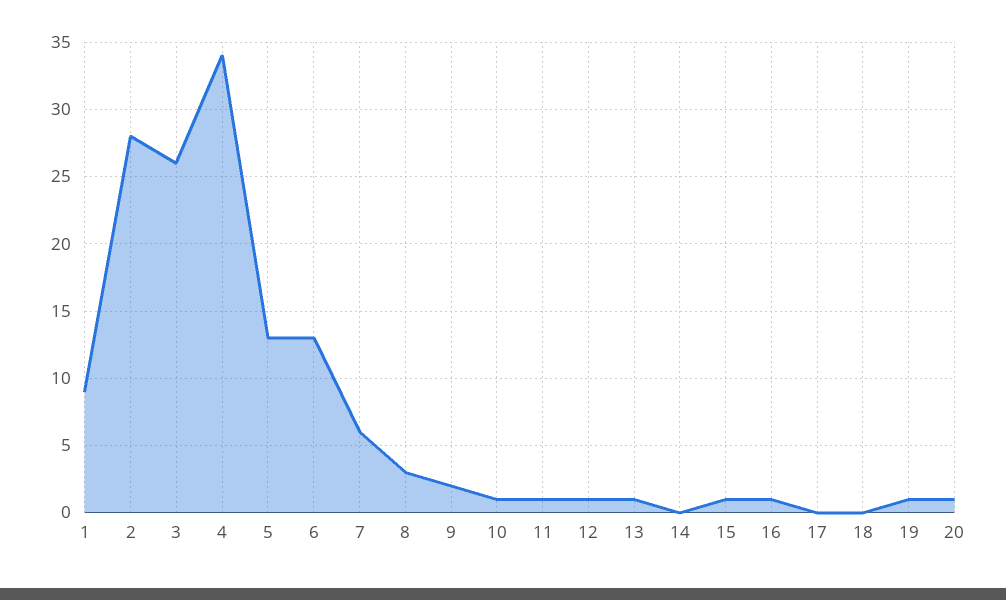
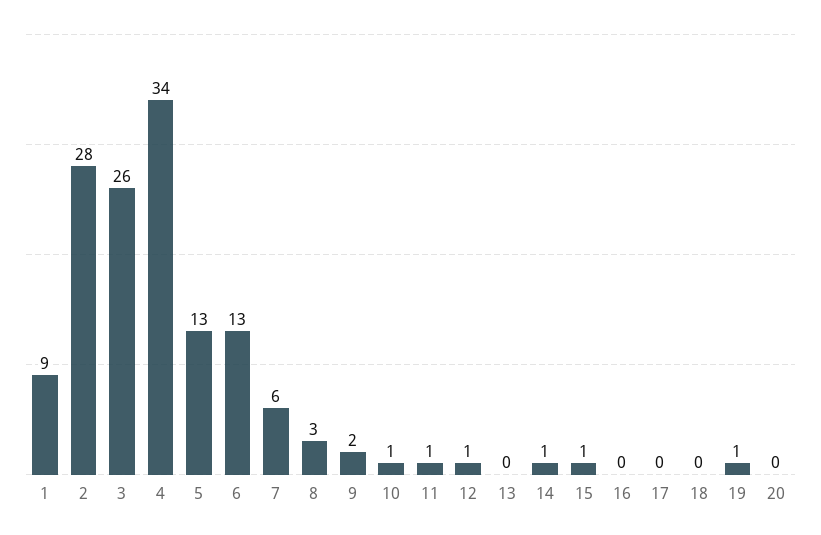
  {
    "1": 9,
    "2": 28,
    "3": 26,
    "4": 34,
    "5": 13,
    "6": 13,
    "7": 6,
    "8": 3,
    "9": 2,
    "10": 1,
    "11": 1,
    "12": 1,
-   "13": 1,
+   "13": 0,
-   "14": 0,
+   "14": 1,
    "15": 1,
-   "16": 1,
+   "16": 0,
    "17": 0,
    "18": 0,
    "19": 1,
-   "20": 1
+   "20": 0
  }

